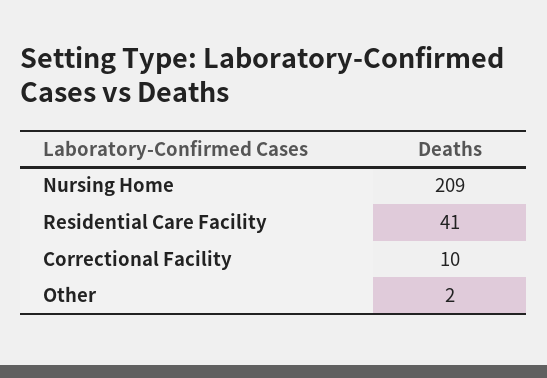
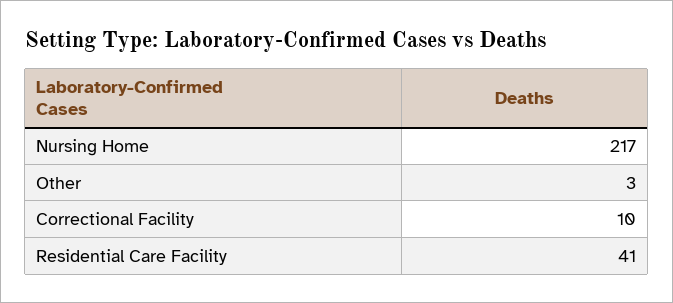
  {
-   "Nursing Home": 209,
+   "Nursing Home": 217,
    "Residential Care Facility": 41,
    "Correctional Facility": 10,
-   "Other": 2
+   "Other": 3
  }

